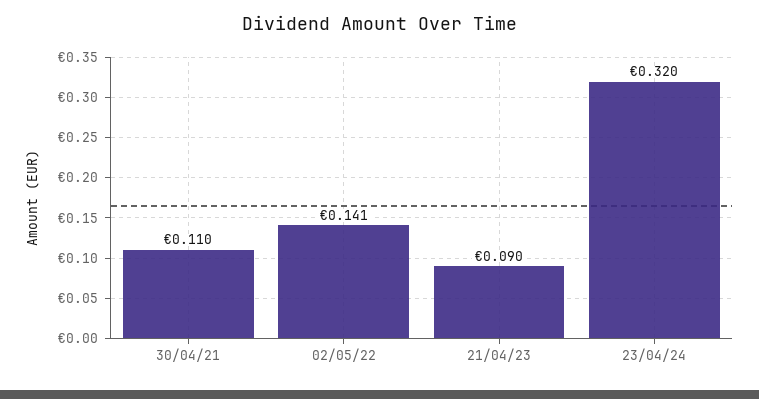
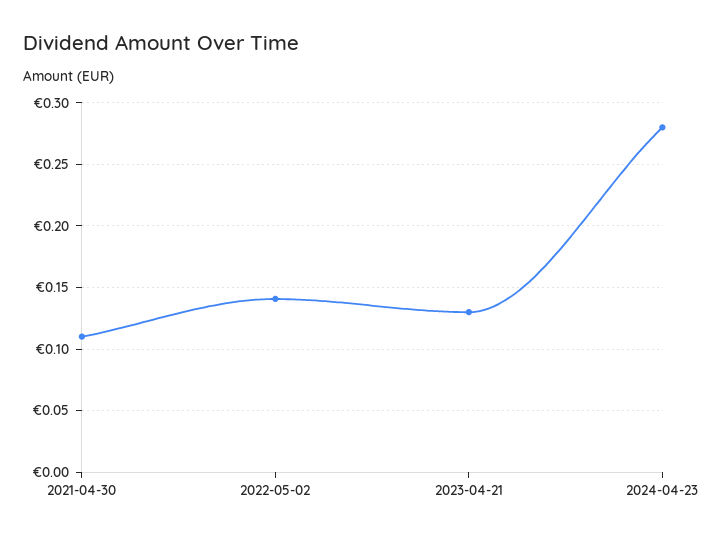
  {
    "30/04/21": 0.11,
    "02/05/22": 0.141,
-   "21/04/23": 0.09,
+   "21/04/23": 0.13,
-   "23/04/24": 0.32
+   "23/04/24": 0.28
  }

